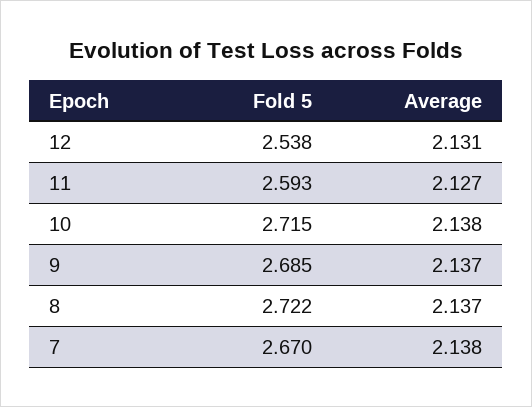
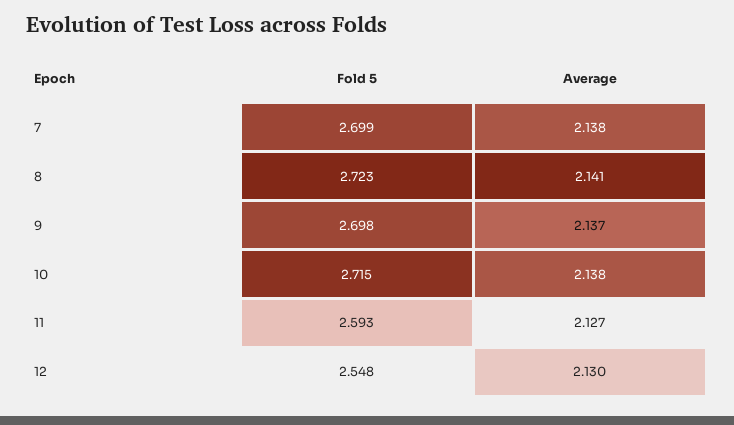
  {
    "Fold 5": {
-     "12": 2.538,
+     "12": 2.548,
      "11": 2.593,
      "10": 2.715,
-     "9": 2.685,
+     "9": 2.698,
-     "8": 2.722,
+     "8": 2.723,
-     "7": 2.67
+     "7": 2.699
    },
    "Average": {
-     "12": 2.131,
+     "12": 2.13,
      "11": 2.127,
      "10": 2.138,
      "9": 2.137,
-     "8": 2.137,
+     "8": 2.141,
      "7": 2.138
    }
  }

